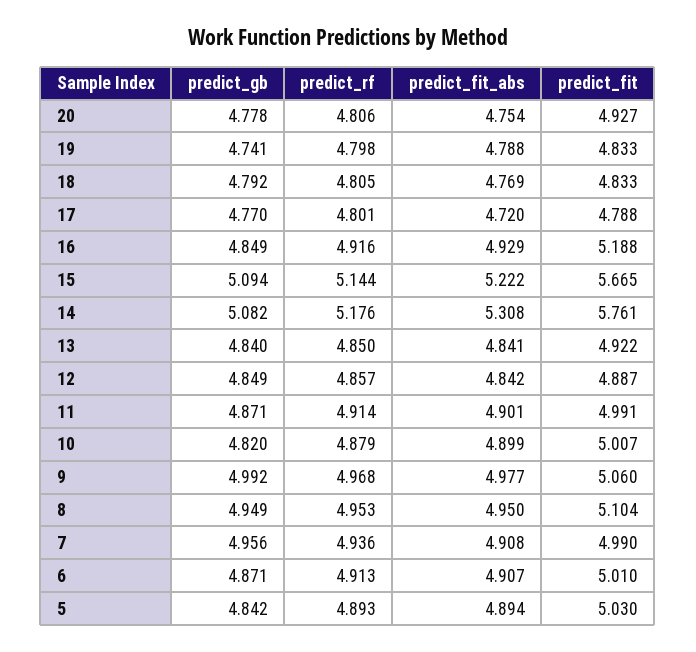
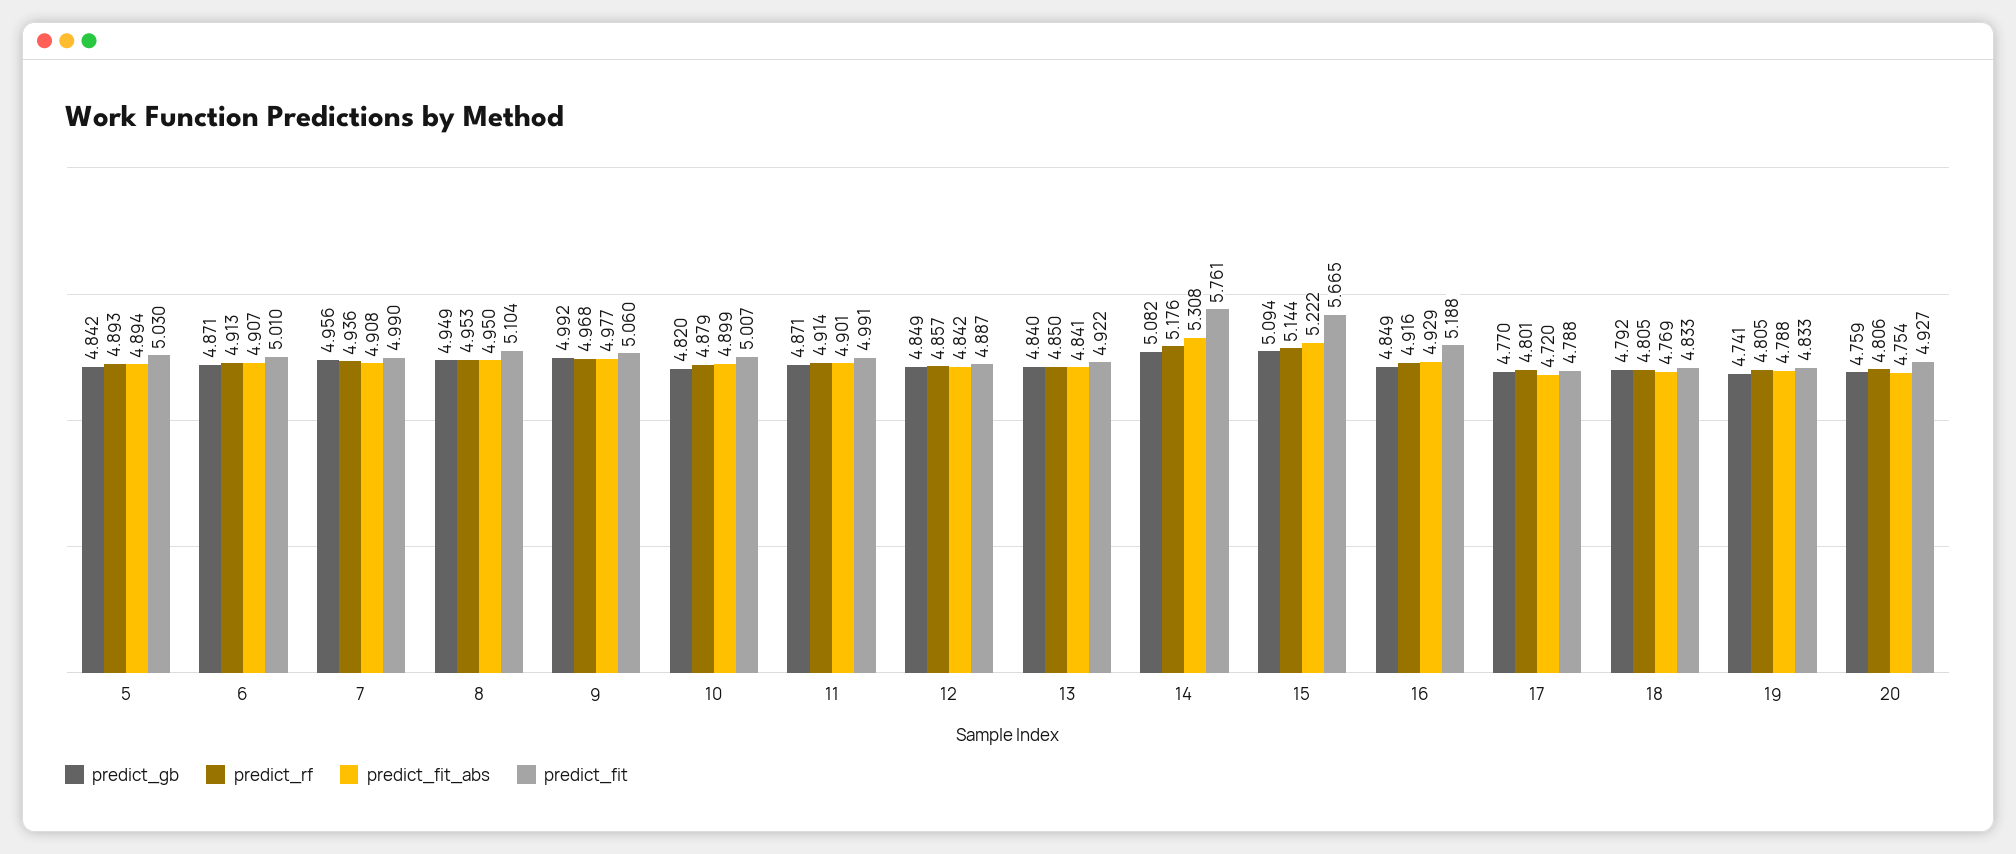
  {
    "predict_gb": {
-     "20": 4.778,
+     "20": 4.759,
      "19": 4.741,
      "18": 4.792,
      "17": 4.77,
      "16": 4.849,
      "15": 5.094,
      "14": 5.082,
      "13": 4.84,
      "12": 4.849,
      "11": 4.871,
      "10": 4.82,
      "9": 4.992,
      "8": 4.949,
      "7": 4.956,
      "6": 4.871,
      "5": 4.842
    },
    "predict_rf": {
      "20": 4.806,
-     "19": 4.798,
+     "19": 4.805,
      "18": 4.805,
      "17": 4.801,
      "16": 4.916,
      "15": 5.144,
      "14": 5.176,
      "13": 4.85,
      "12": 4.857,
      "11": 4.914,
      "10": 4.879,
      "9": 4.968,
      "8": 4.953,
      "7": 4.936,
      "6": 4.913,
      "5": 4.893
    },
    "predict_fit_abs": {
      "20": 4.754,
      "19": 4.788,
      "18": 4.769,
      "17": 4.72,
      "16": 4.929,
      "15": 5.222,
      "14": 5.308,
      "13": 4.841,
      "12": 4.842,
      "11": 4.901,
      "10": 4.899,
      "9": 4.977,
      "8": 4.95,
      "7": 4.908,
      "6": 4.907,
      "5": 4.894
    },
    "predict_fit": {
      "20": 4.927,
      "19": 4.833,
      "18": 4.833,
      "17": 4.788,
      "16": 5.188,
      "15": 5.665,
      "14": 5.761,
      "13": 4.922,
      "12": 4.887,
      "11": 4.991,
      "10": 5.007,
      "9": 5.06,
      "8": 5.104,
      "7": 4.99,
      "6": 5.01,
      "5": 5.03
    }
  }

